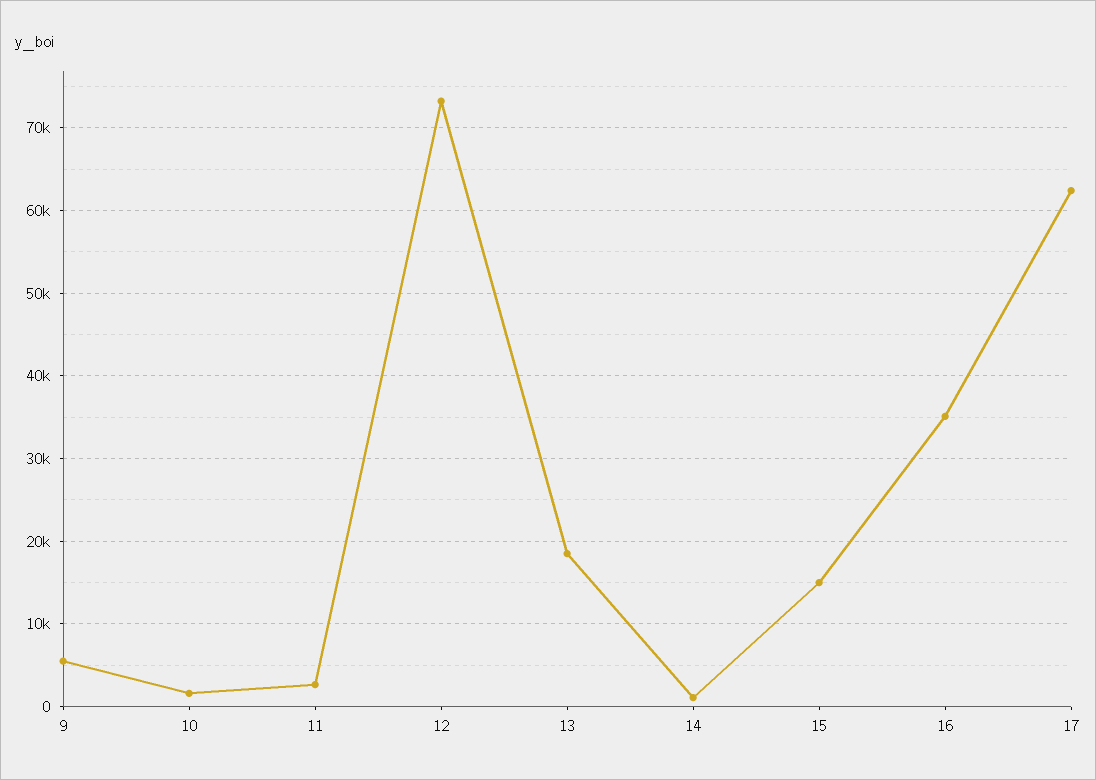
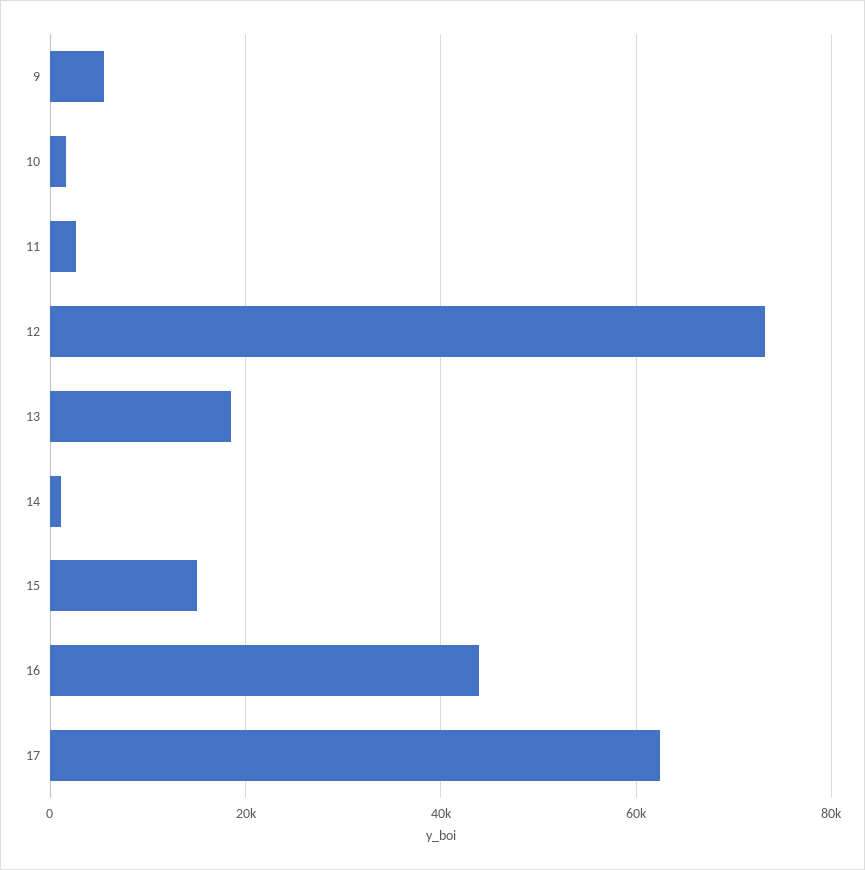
  {
    "9": 6000,
    "10": 2000,
    "11": 3000,
    "12": 73000,
    "13": 19000,
    "14": 1000,
    "15": 15000,
-   "16": 35000,
+   "16": 44000,
    "17": 62000
  }

